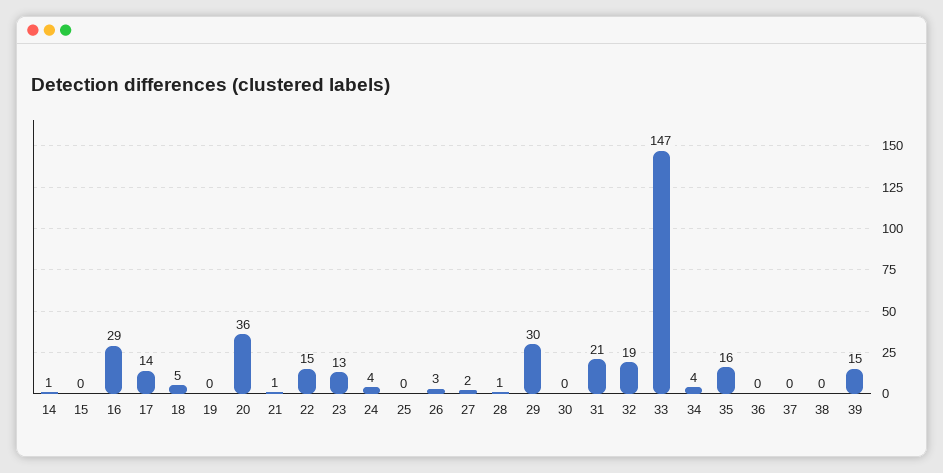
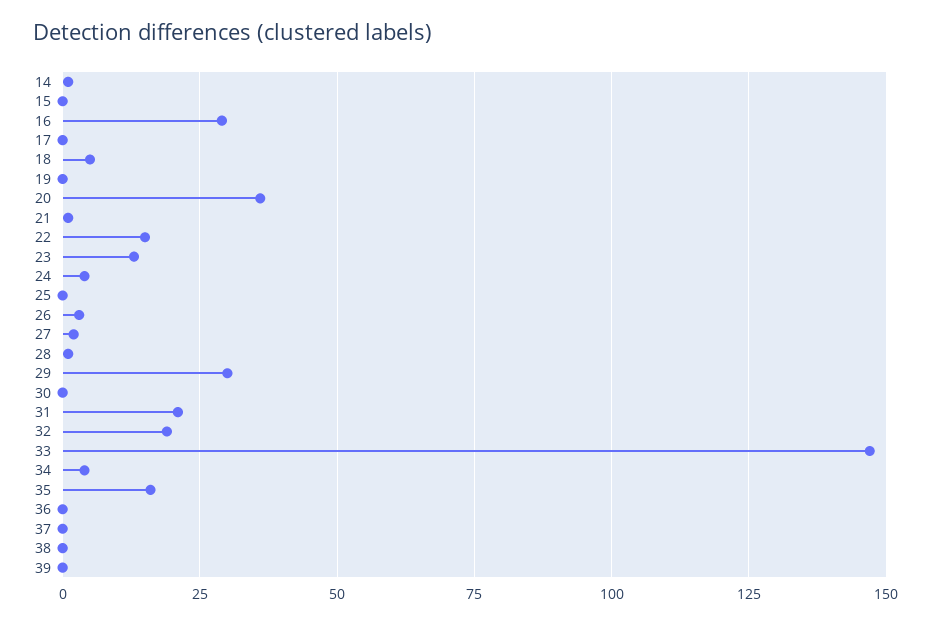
  {
    "14": 1,
    "15": 0,
    "16": 29,
-   "17": 14,
+   "17": 0,
    "18": 5,
    "19": 0,
    "20": 36,
    "21": 1,
    "22": 15,
    "23": 13,
    "24": 4,
    "25": 0,
    "26": 3,
    "27": 2,
    "28": 1,
    "29": 30,
    "30": 0,
    "31": 21,
    "32": 19,
    "33": 147,
    "34": 4,
    "35": 16,
    "36": 0,
    "37": 0,
    "38": 0,
-   "39": 15
+   "39": 0
  }

